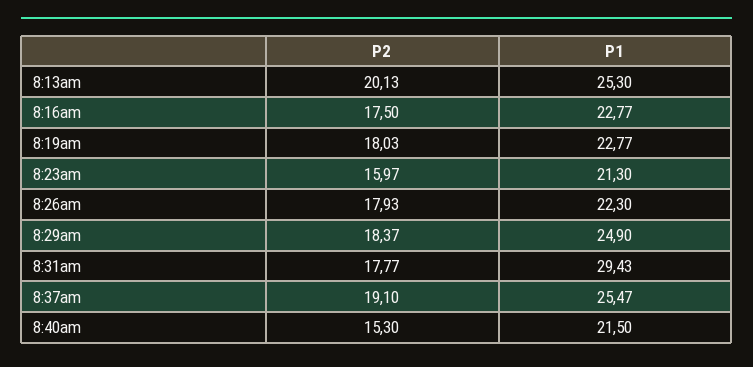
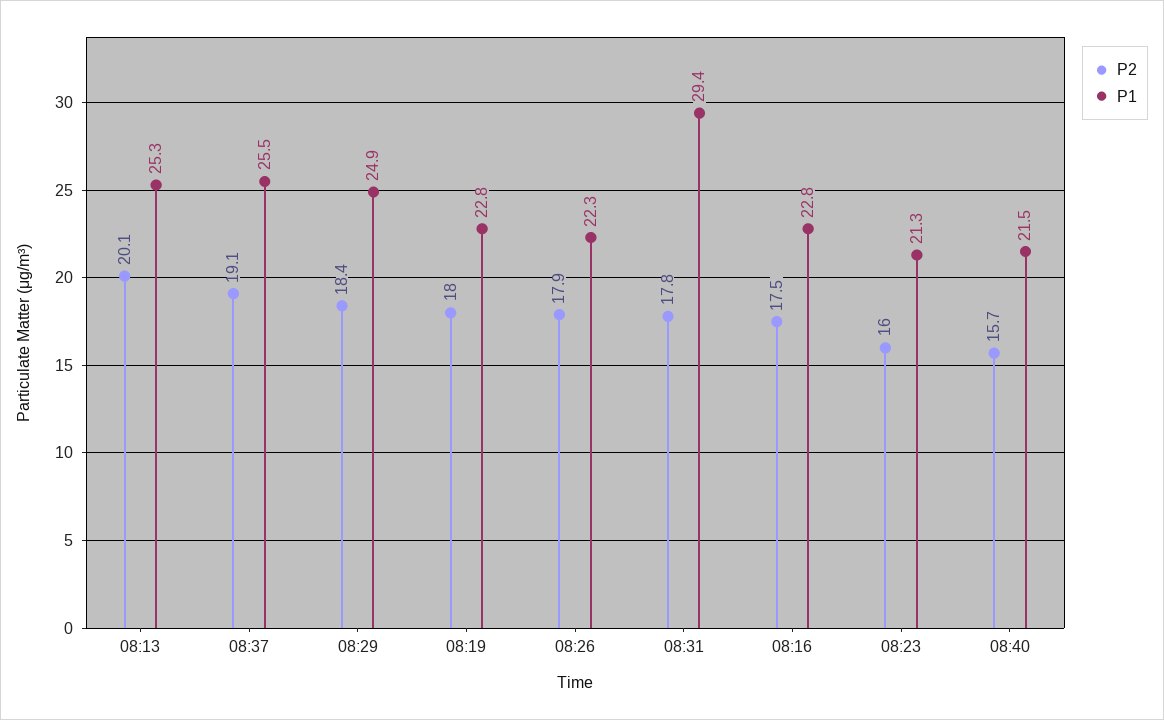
  {
    "P2": {
      "8:13am": 20.13,
      "8:16am": 17.5,
      "8:19am": 18.03,
      "8:23am": 15.97,
      "8:26am": 17.93,
      "8:29am": 18.37,
      "8:31am": 17.77,
      "8:37am": 19.1,
-     "8:40am": 15.3
+     "8:40am": 15.7
    },
    "P1": {
      "8:13am": 25.3,
      "8:16am": 22.77,
      "8:19am": 22.77,
      "8:23am": 21.3,
      "8:26am": 22.3,
      "8:29am": 24.9,
      "8:31am": 29.43,
      "8:37am": 25.47,
      "8:40am": 21.5
    }
  }

